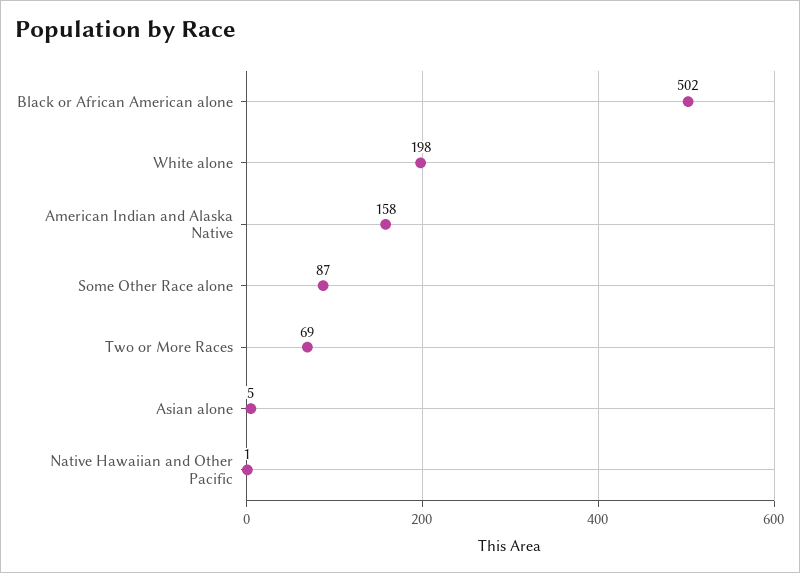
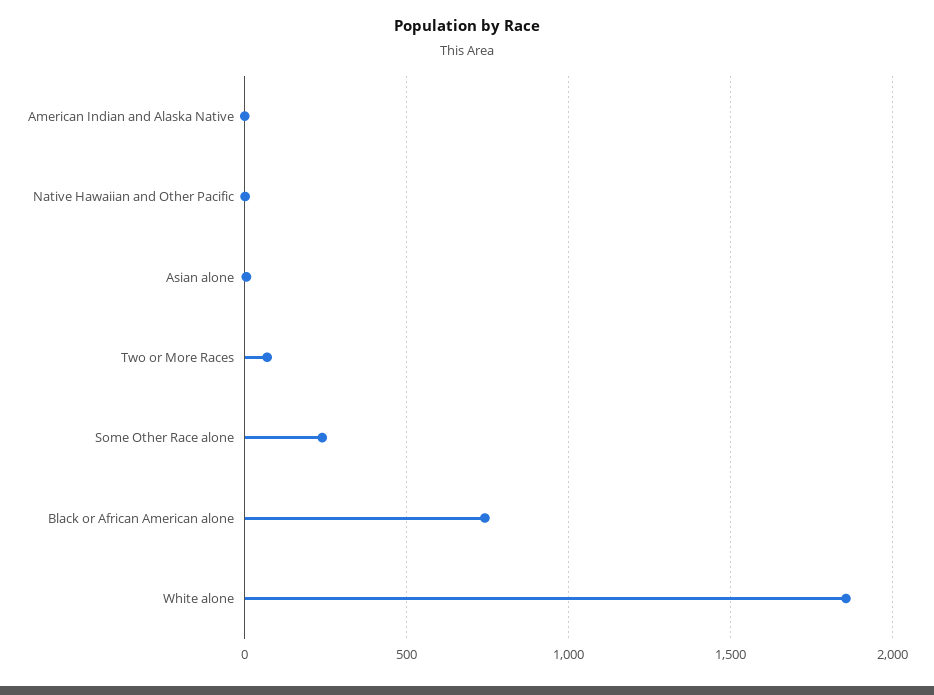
  {
-   "Black or African American alone": 502,
+   "Black or African American alone": 750,
-   "White alone": 198,
+   "White alone": 1850,
-   "American Indian and Alaska Native": 158,
+   "American Indian and Alaska Native": 0,
-   "Some Other Race alone": 87,
+   "Some Other Race alone": 250,
    "Two or More Races": 69,
    "Asian alone": 5,
    "Native Hawaiian and Other Pacific": 1
  }

